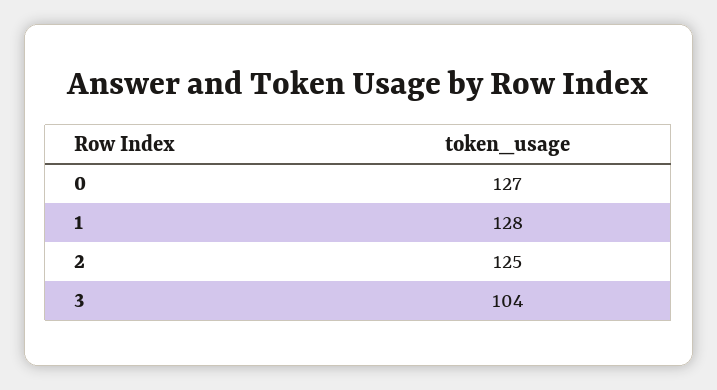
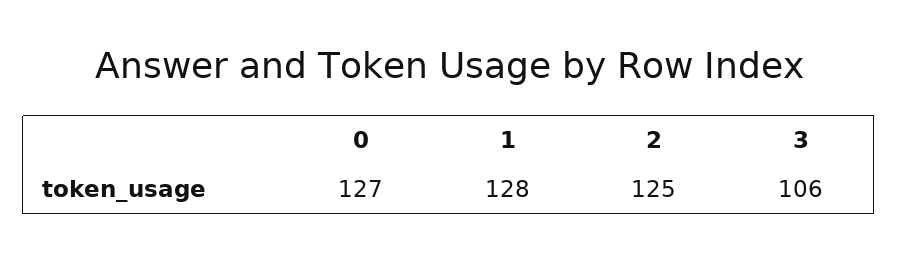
  {
    "0": 127,
    "1": 128,
    "2": 125,
-   "3": 104
+   "3": 106
  }

